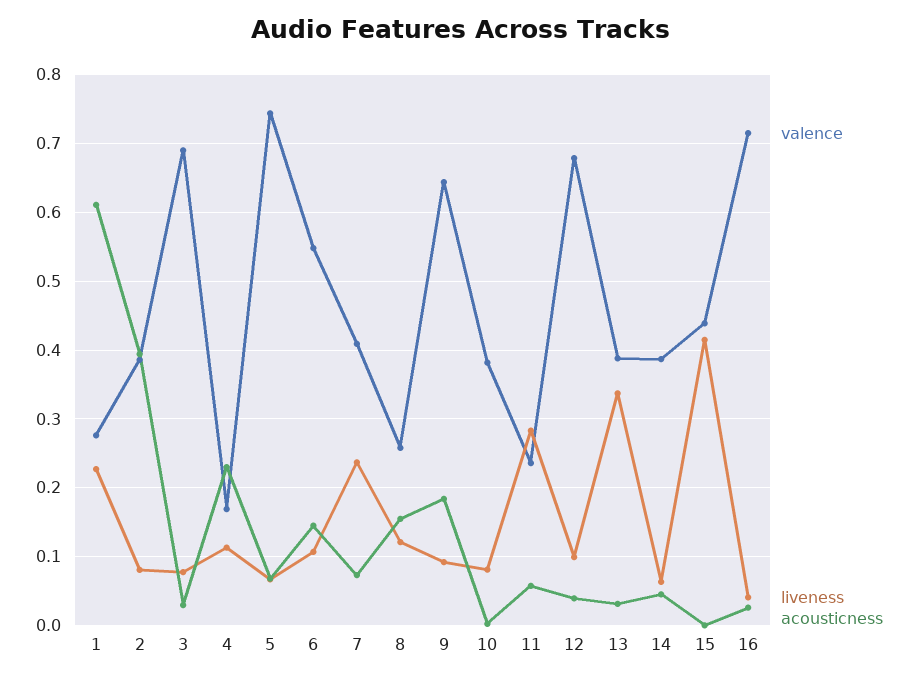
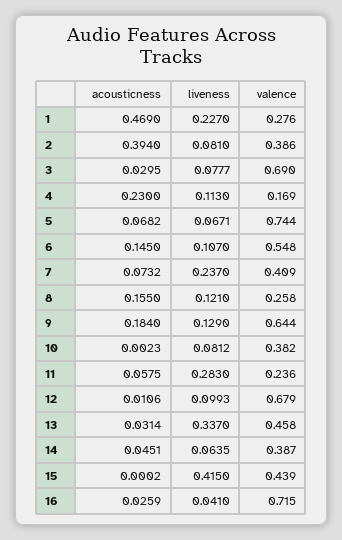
  {
    "valence": {
      "1": 0.276,
      "2": 0.386,
      "3": 0.69,
      "4": 0.169,
      "5": 0.744,
      "6": 0.548,
      "7": 0.409,
      "8": 0.258,
      "9": 0.644,
      "10": 0.382,
      "11": 0.236,
      "12": 0.679,
-     "13": 0.39,
+     "13": 0.458,
      "14": 0.387,
      "15": 0.439,
      "16": 0.715
    },
    "liveness": {
      "1": 0.227,
      "2": 0.081,
      "3": 0.0777,
      "4": 0.113,
      "5": 0.0671,
      "6": 0.107,
      "7": 0.237,
      "8": 0.121,
-     "9": 0.09,
+     "9": 0.129,
      "10": 0.0812,
      "11": 0.283,
      "12": 0.0993,
      "13": 0.337,
      "14": 0.0635,
      "15": 0.415,
      "16": 0.041
    },
    "acousticness": {
-     "1": 0.61,
+     "1": 0.469,
      "2": 0.394,
      "3": 0.0295,
      "4": 0.23,
      "5": 0.0682,
      "6": 0.145,
      "7": 0.0732,
      "8": 0.155,
      "9": 0.184,
      "10": 0.0023,
      "11": 0.0575,
-     "12": 0.04,
+     "12": 0.0106,
      "13": 0.0314,
      "14": 0.0451,
      "15": 0.0002,
      "16": 0.0259
    }
  }

